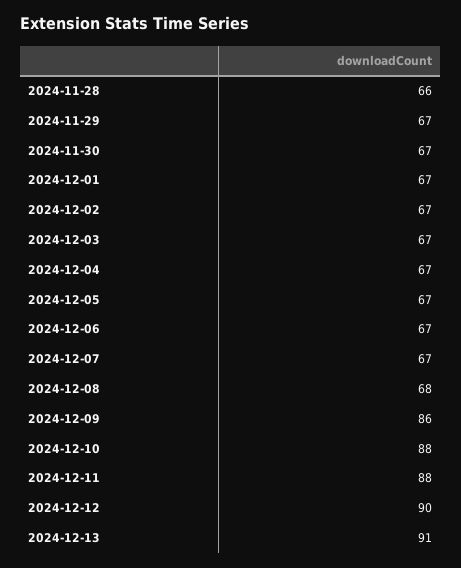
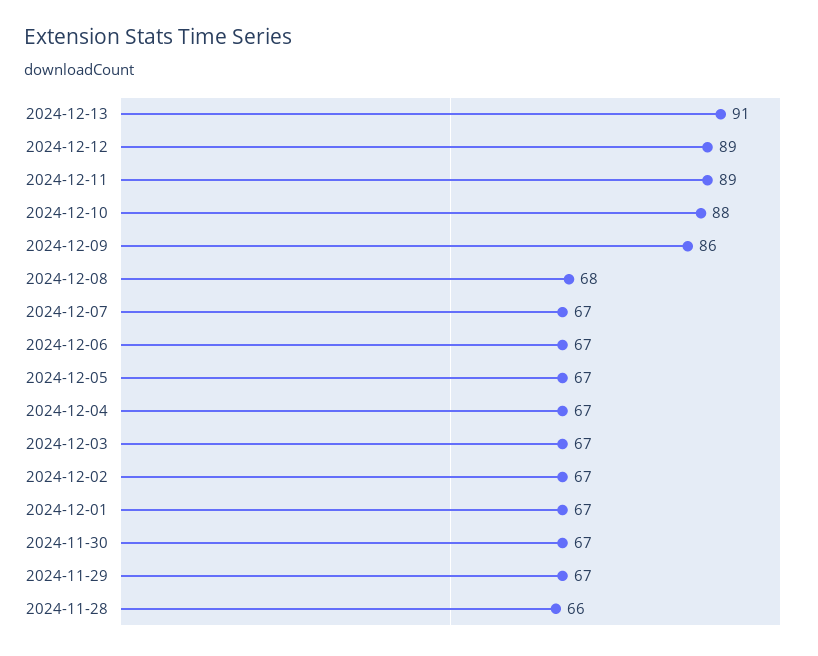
  {
    "2024-11-28": 66,
    "2024-11-29": 67,
    "2024-11-30": 67,
    "2024-12-01": 67,
    "2024-12-02": 67,
    "2024-12-03": 67,
    "2024-12-04": 67,
    "2024-12-05": 67,
    "2024-12-06": 67,
    "2024-12-07": 67,
    "2024-12-08": 68,
    "2024-12-09": 86,
    "2024-12-10": 88,
-   "2024-12-11": 88,
+   "2024-12-11": 89,
-   "2024-12-12": 90,
+   "2024-12-12": 89,
    "2024-12-13": 91
  }

